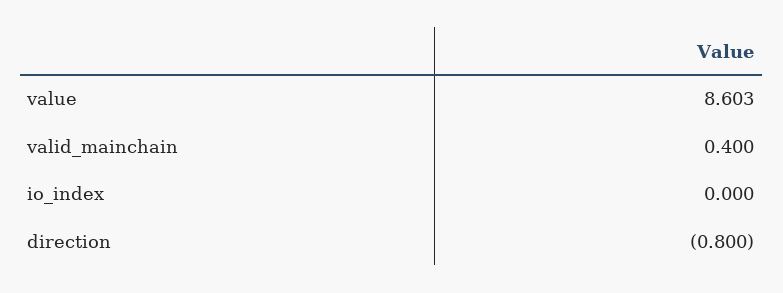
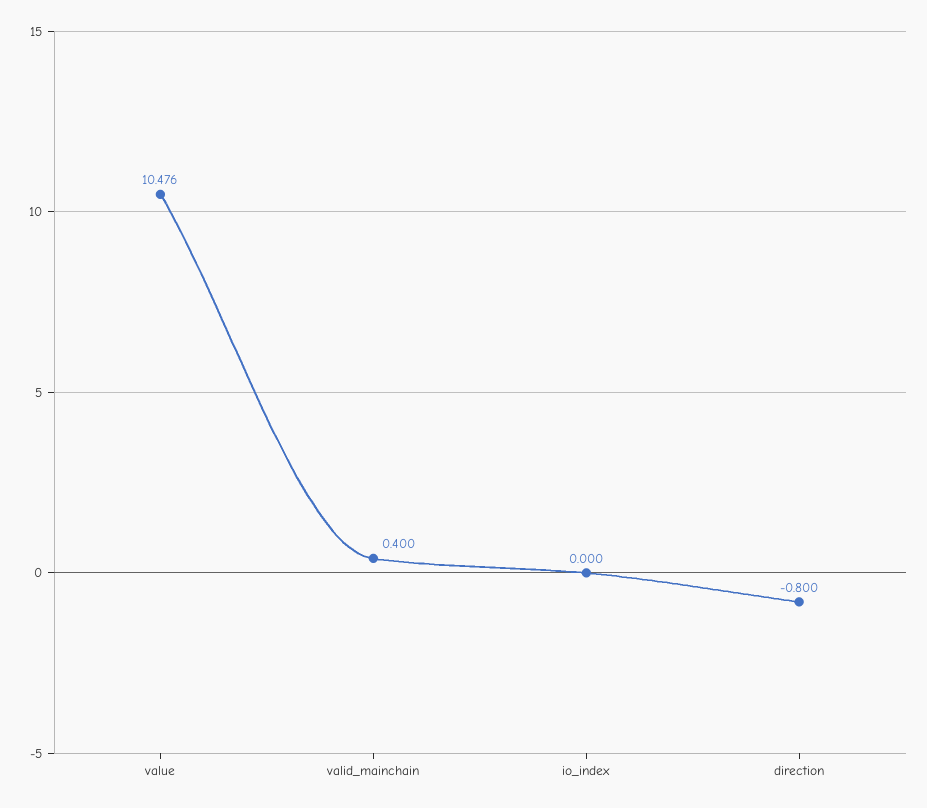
  {
-   "value": 8.603,
+   "value": 10.476,
    "valid_mainchain": 0.4,
    "io_index": 0,
    "direction": -0.8
  }

